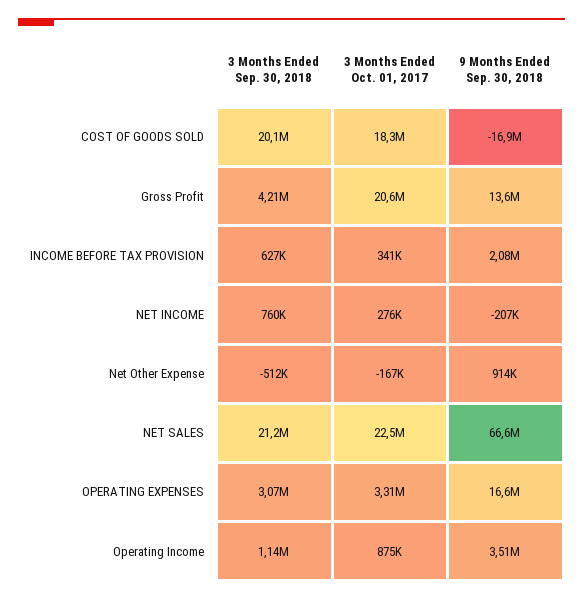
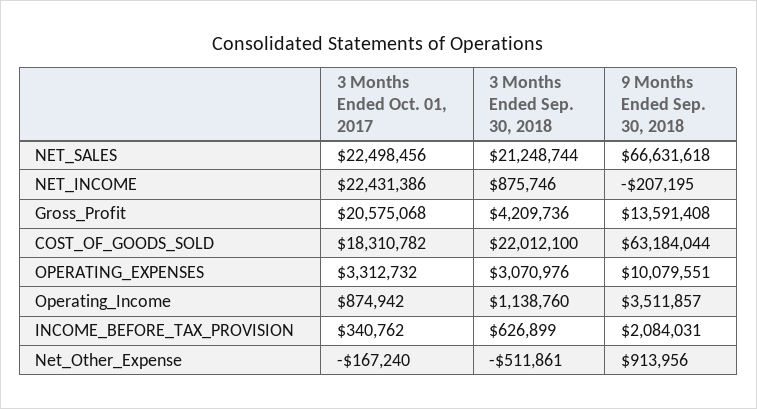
  {
    "3 Months Ended Sep. 30, 2018": {
-     "COST OF GOODS SOLD": 20100000,
+     "COST OF GOODS SOLD": 22012100,
      "Gross Profit": 4209736,
      "INCOME BEFORE TAX PROVISION": 626899,
-     "NET INCOME": 760000,
+     "NET INCOME": 875746,
      "Net Other Expense": -511861,
      "NET SALES": 21248744,
      "OPERATING EXPENSES": 3070976,
      "Operating Income": 1138760
    },
    "3 Months Ended Oct. 01, 2017": {
      "COST OF GOODS SOLD": 18310782,
      "Gross Profit": 20575068,
      "INCOME BEFORE TAX PROVISION": 340762,
-     "NET INCOME": 276000,
+     "NET INCOME": 22431386,
      "Net Other Expense": -167240,
      "NET SALES": 22498456,
      "OPERATING EXPENSES": 3312732,
      "Operating Income": 874942
    },
    "9 Months Ended Sep. 30, 2018": {
-     "COST OF GOODS SOLD": -16900000,
+     "COST OF GOODS SOLD": 63184044,
      "Gross Profit": 13591408,
      "INCOME BEFORE TAX PROVISION": 2084031,
      "NET INCOME": -207195,
      "Net Other Expense": 913956,
      "NET SALES": 66631618,
-     "OPERATING EXPENSES": 16600000,
+     "OPERATING EXPENSES": 10079551,
      "Operating Income": 3511857
    }
  }

